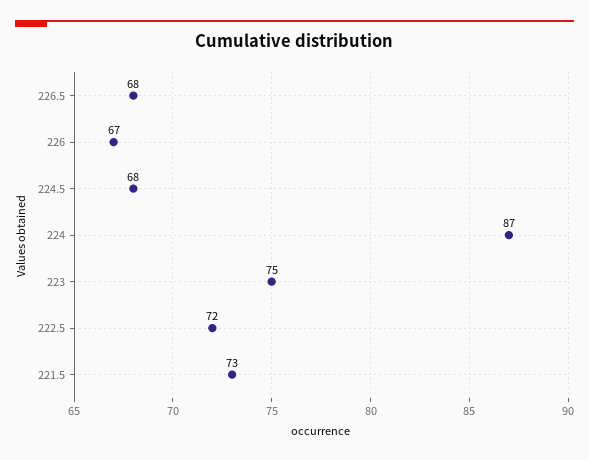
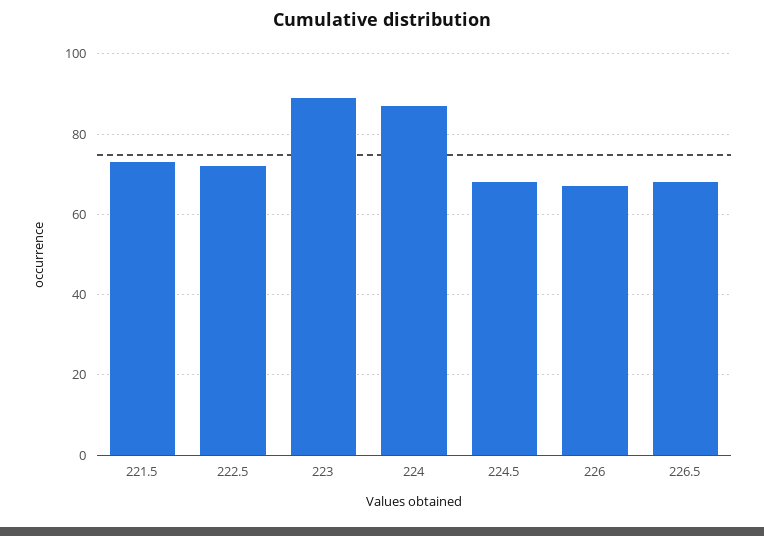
  {
    "226.5": 68,
    "226": 67,
    "224.5": 68,
    "224": 87,
-   "223": 75,
+   "223": 90,
    "222.5": 72,
    "221.5": 73
  }

